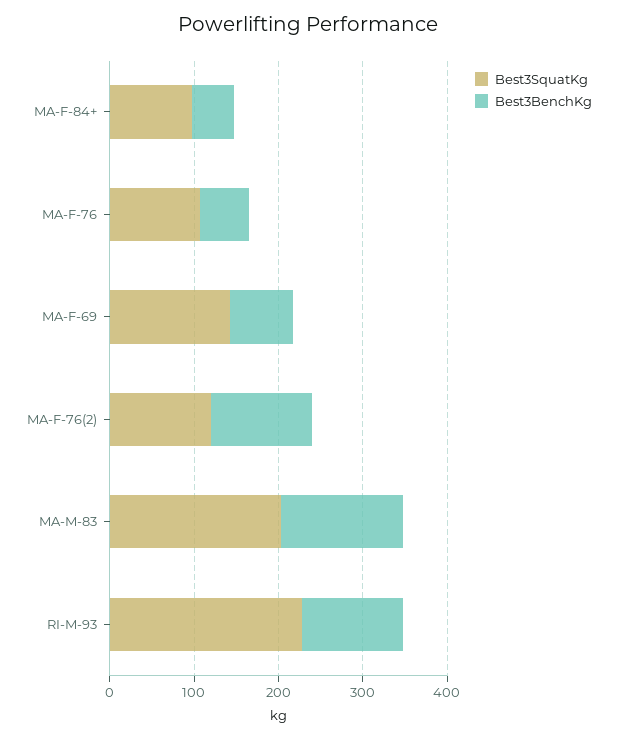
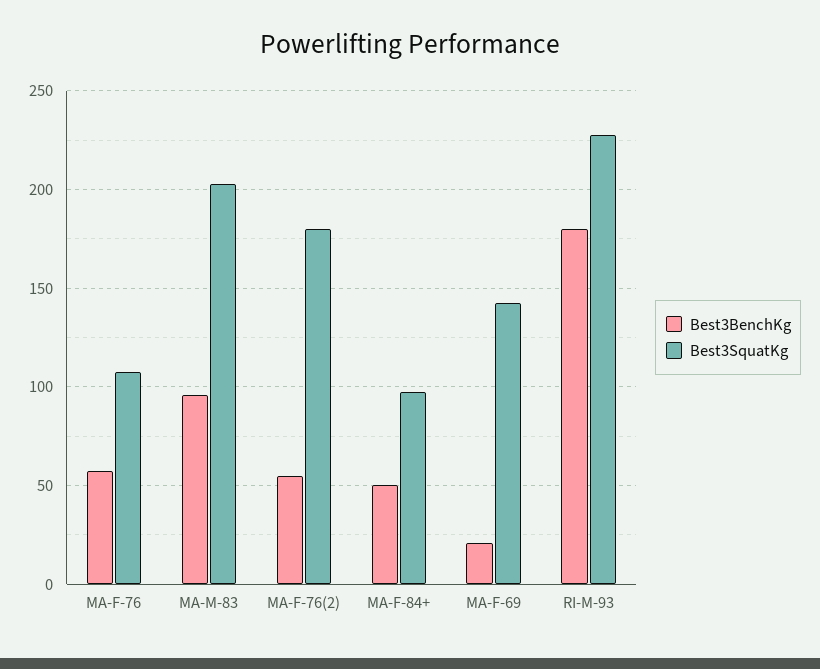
  {
    "Best3SquatKg": {
      "MA-F-84+": 100,
      "MA-F-76": 110,
      "MA-F-69": 145,
-     "MA-F-76(2)": 120,
+     "MA-F-76(2)": 180,
      "MA-M-83": 205,
      "RI-M-93": 230
    },
    "Best3BenchKg": {
      "MA-F-84+": 50,
      "MA-F-76": 60,
-     "MA-F-69": 80,
+     "MA-F-69": 20,
-     "MA-F-76(2)": 120,
+     "MA-F-76(2)": 55,
-     "MA-M-83": 140,
+     "MA-M-83": 95,
-     "RI-M-93": 120
+     "RI-M-93": 180
    }
  }

